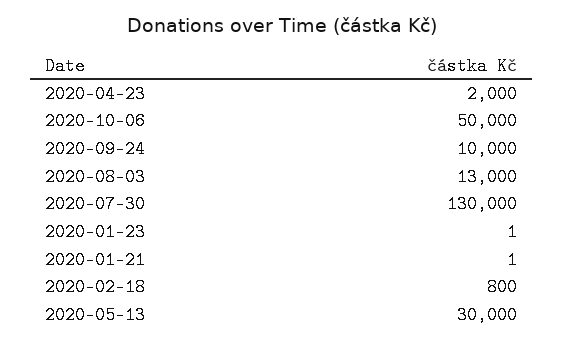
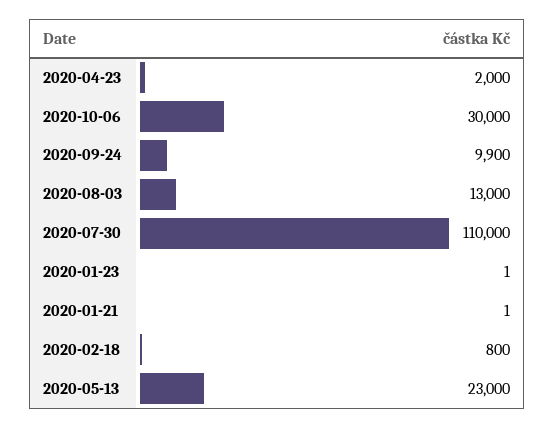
  {
    "2020-04-23": 2000,
-   "2020-10-06": 50000,
+   "2020-10-06": 30000,
-   "2020-09-24": 10000,
+   "2020-09-24": 9900,
    "2020-08-03": 13000,
-   "2020-07-30": 130000,
+   "2020-07-30": 110000,
    "2020-01-23": 1,
    "2020-01-21": 1,
    "2020-02-18": 800,
-   "2020-05-13": 30000
+   "2020-05-13": 23000
  }

